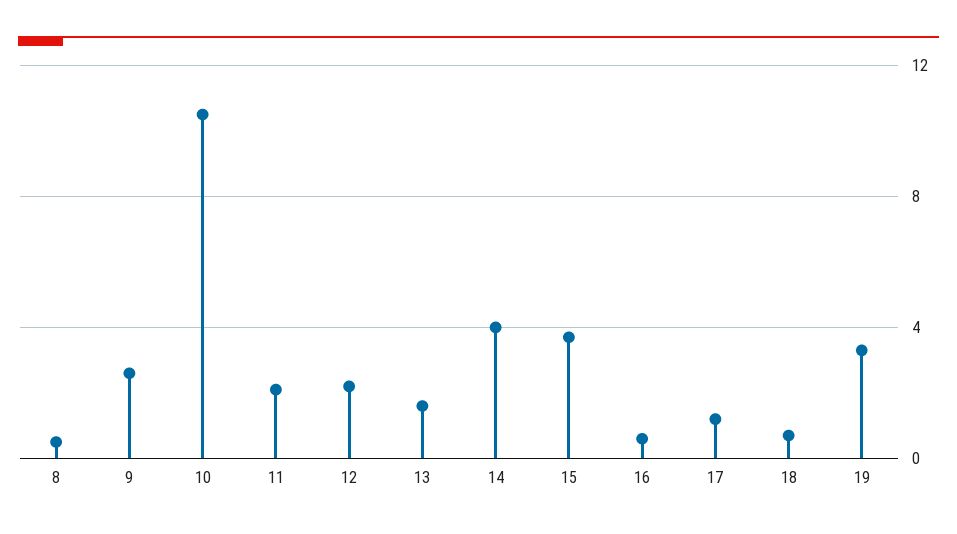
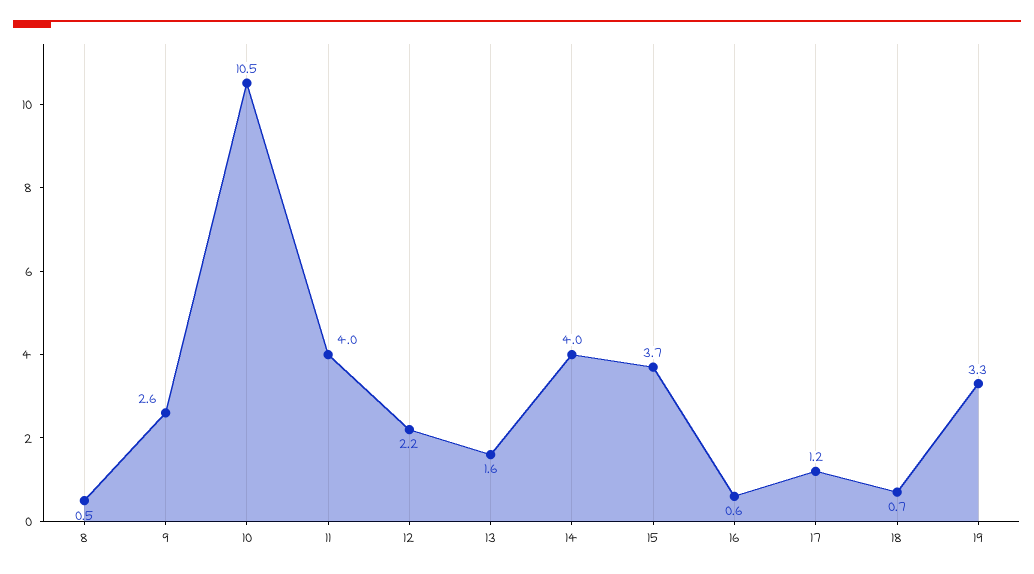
  {
    "8": 0.5,
    "9": 2.6,
    "10": 10.5,
-   "11": 2,
+   "11": 4,
    "12": 2.2,
    "13": 1.6,
    "14": 4,
    "15": 3.7,
    "16": 0.6,
    "17": 1.2,
    "18": 0.7,
    "19": 3.3
  }

